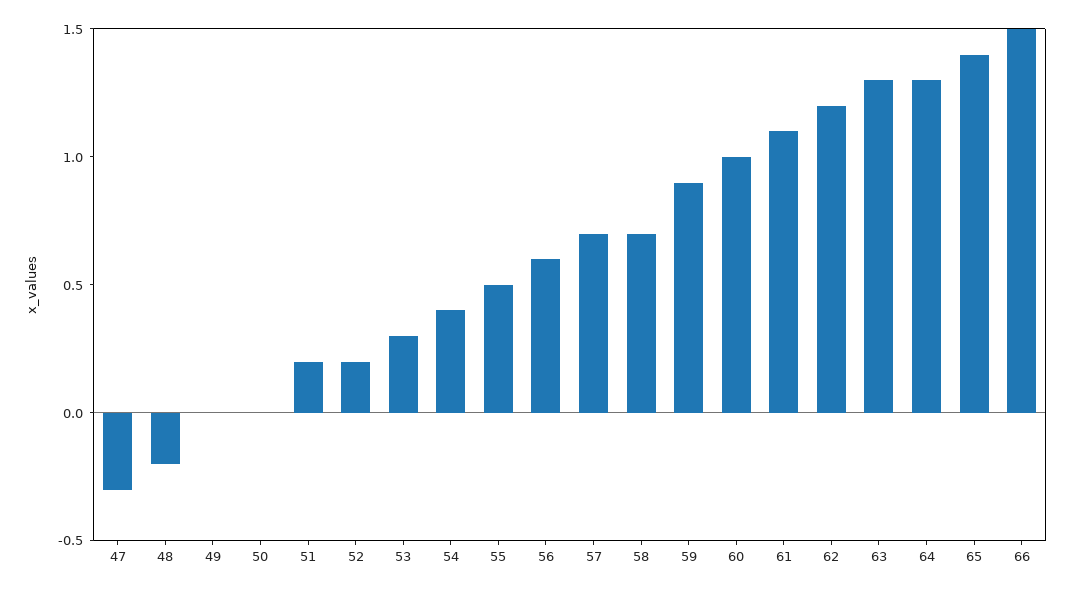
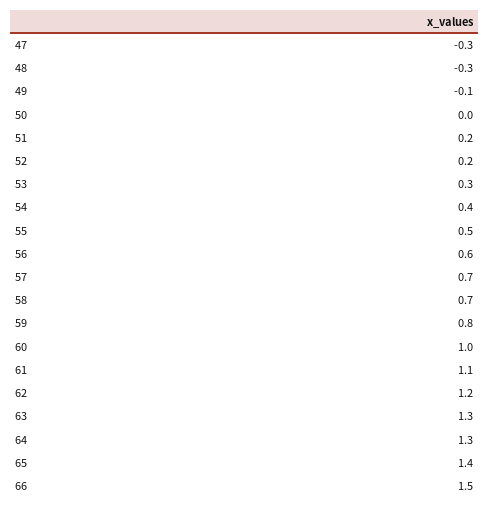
  {
    "47": -0.3,
-   "48": -0.2,
+   "48": -0.3,
-   "49": 0,
+   "49": -0.1,
    "50": 0,
    "51": 0.2,
    "52": 0.2,
    "53": 0.3,
    "54": 0.4,
    "55": 0.5,
    "56": 0.6,
    "57": 0.7,
    "58": 0.7,
-   "59": 0.9,
+   "59": 0.8,
    "60": 1,
    "61": 1.1,
    "62": 1.2,
    "63": 1.3,
    "64": 1.3,
    "65": 1.4,
    "66": 1.5
  }

